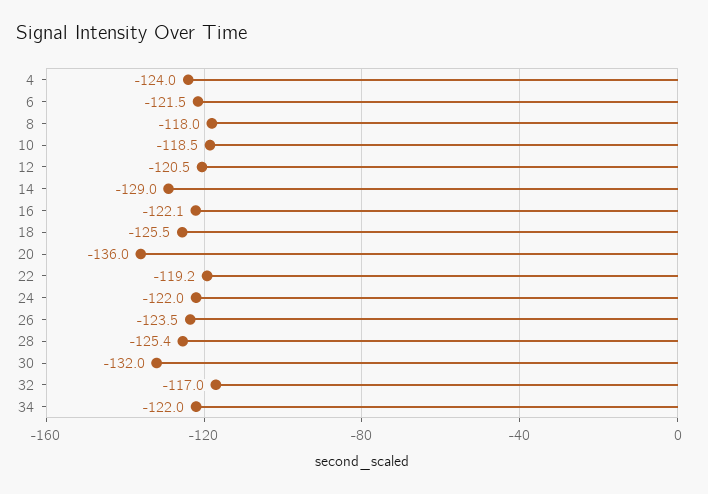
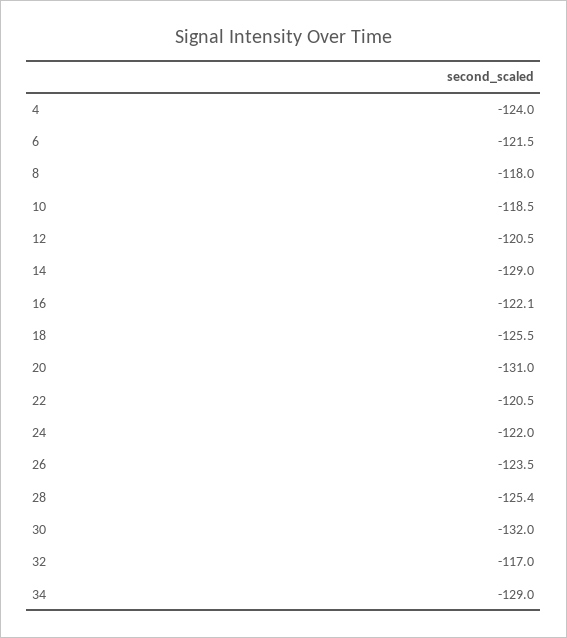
  {
    "4": -124,
    "6": -121.5,
    "8": -118,
    "10": -118.5,
    "12": -120.5,
    "14": -129,
    "16": -122.1,
    "18": -125.5,
-   "20": -136,
+   "20": -131,
-   "22": -119.2,
+   "22": -120.5,
    "24": -122,
    "26": -123.5,
    "28": -125.4,
    "30": -132,
    "32": -117,
-   "34": -122
+   "34": -129
  }

